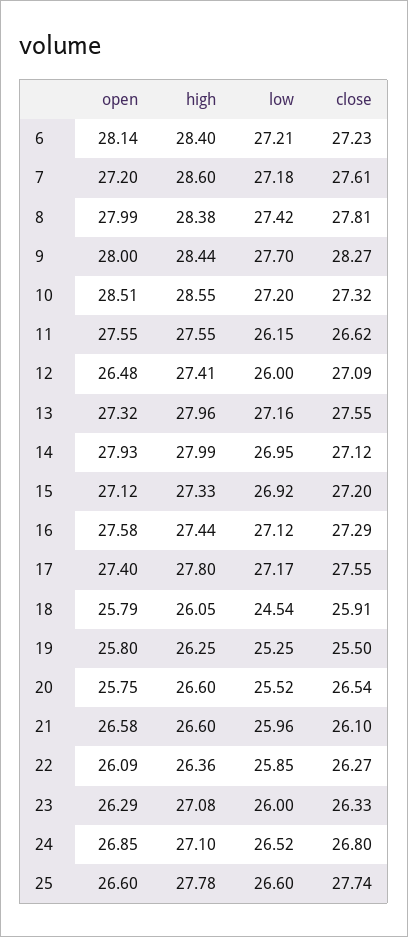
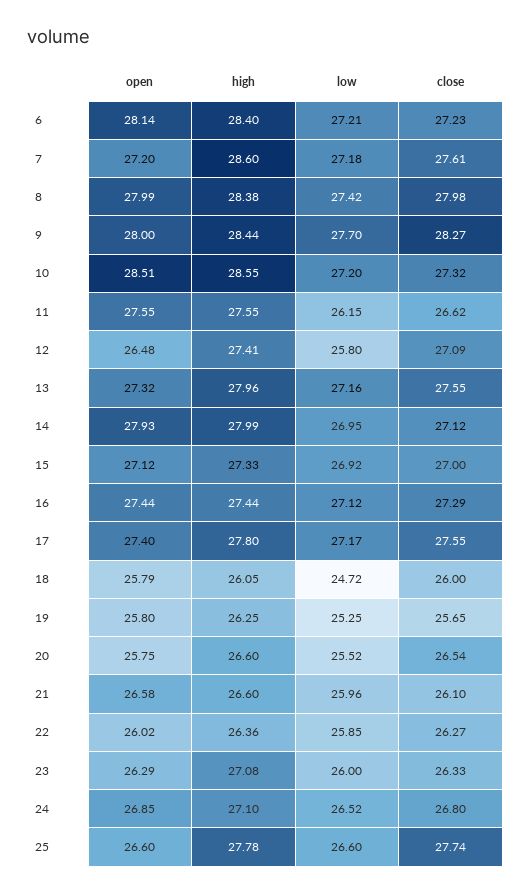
  {
    "open": {
      "6": 28.14,
      "7": 27.2,
      "8": 27.99,
      "9": 28,
      "10": 28.51,
      "11": 27.55,
      "12": 26.48,
      "13": 27.32,
      "14": 27.93,
      "15": 27.12,
-     "16": 27.58,
+     "16": 27.44,
      "17": 27.4,
      "18": 25.79,
      "19": 25.8,
      "20": 25.75,
      "21": 26.58,
-     "22": 26.09,
+     "22": 26.02,
      "23": 26.29,
      "24": 26.85,
      "25": 26.6
    },
    "high": {
      "6": 28.4,
      "7": 28.6,
      "8": 28.38,
      "9": 28.44,
      "10": 28.55,
      "11": 27.55,
      "12": 27.41,
      "13": 27.96,
      "14": 27.99,
      "15": 27.33,
      "16": 27.44,
      "17": 27.8,
      "18": 26.05,
      "19": 26.25,
      "20": 26.6,
      "21": 26.6,
      "22": 26.36,
      "23": 27.08,
      "24": 27.1,
      "25": 27.78
    },
    "low": {
      "6": 27.21,
      "7": 27.18,
      "8": 27.42,
      "9": 27.7,
      "10": 27.2,
      "11": 26.15,
-     "12": 26,
+     "12": 25.8,
      "13": 27.16,
      "14": 26.95,
      "15": 26.92,
      "16": 27.12,
      "17": 27.17,
-     "18": 24.54,
+     "18": 24.72,
      "19": 25.25,
      "20": 25.52,
      "21": 25.96,
      "22": 25.85,
      "23": 26,
      "24": 26.52,
      "25": 26.6
    },
    "close": {
      "6": 27.23,
      "7": 27.61,
-     "8": 27.81,
+     "8": 27.98,
      "9": 28.27,
      "10": 27.32,
      "11": 26.62,
      "12": 27.09,
      "13": 27.55,
      "14": 27.12,
-     "15": 27.2,
+     "15": 27,
      "16": 27.29,
      "17": 27.55,
-     "18": 25.91,
+     "18": 26,
-     "19": 25.5,
+     "19": 25.65,
      "20": 26.54,
      "21": 26.1,
      "22": 26.27,
      "23": 26.33,
      "24": 26.8,
      "25": 27.74
    }
  }

